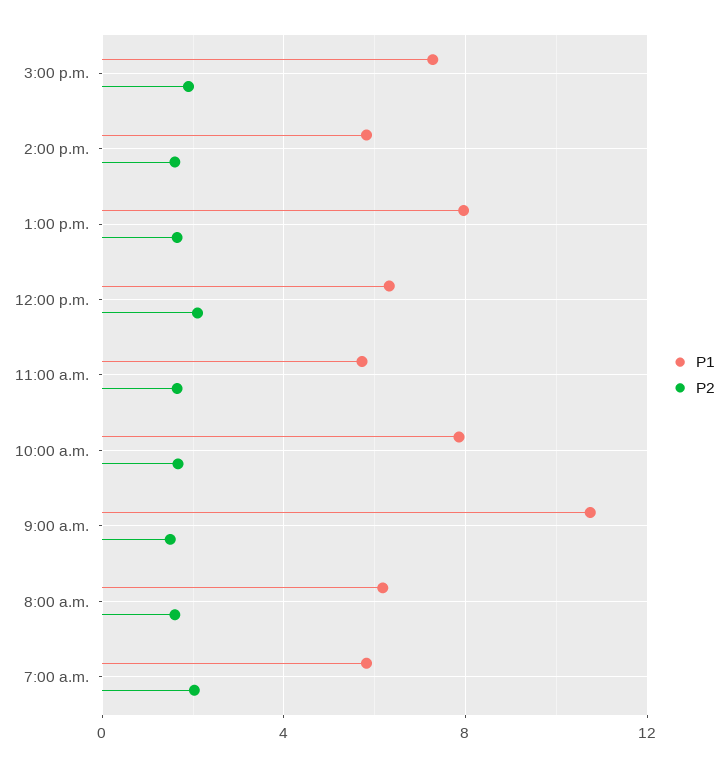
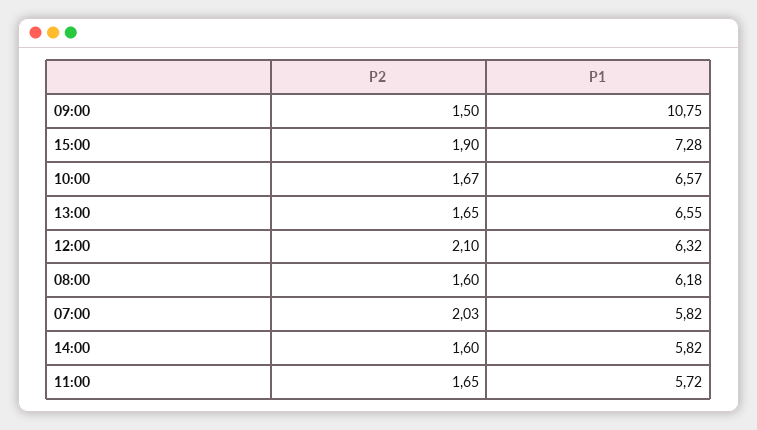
  {
    "P1": {
      "3:00 p.m.": 7.28,
      "2:00 p.m.": 5.82,
-     "1:00 p.m.": 8,
+     "1:00 p.m.": 6.55,
      "12:00 p.m.": 6.32,
      "11:00 a.m.": 5.72,
-     "10:00 a.m.": 8,
+     "10:00 a.m.": 6.57,
      "9:00 a.m.": 10.75,
      "8:00 a.m.": 6.18,
      "7:00 a.m.": 5.82
    },
    "P2": {
      "3:00 p.m.": 1.9,
      "2:00 p.m.": 1.6,
      "1:00 p.m.": 1.65,
      "12:00 p.m.": 2.1,
      "11:00 a.m.": 1.65,
      "10:00 a.m.": 1.67,
      "9:00 a.m.": 1.5,
      "8:00 a.m.": 1.6,
      "7:00 a.m.": 2.03
    }
  }

